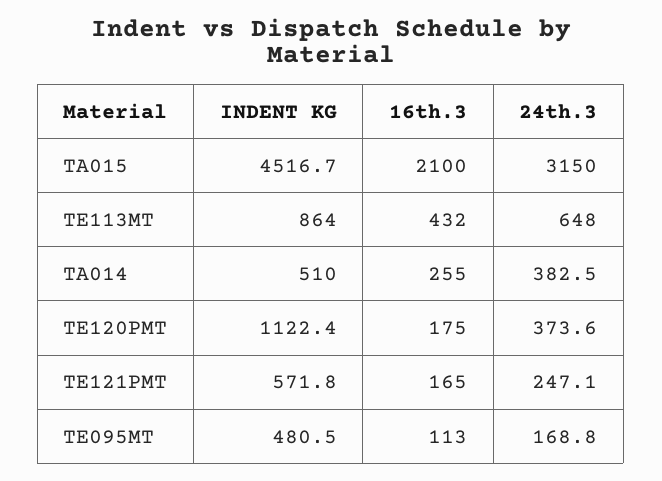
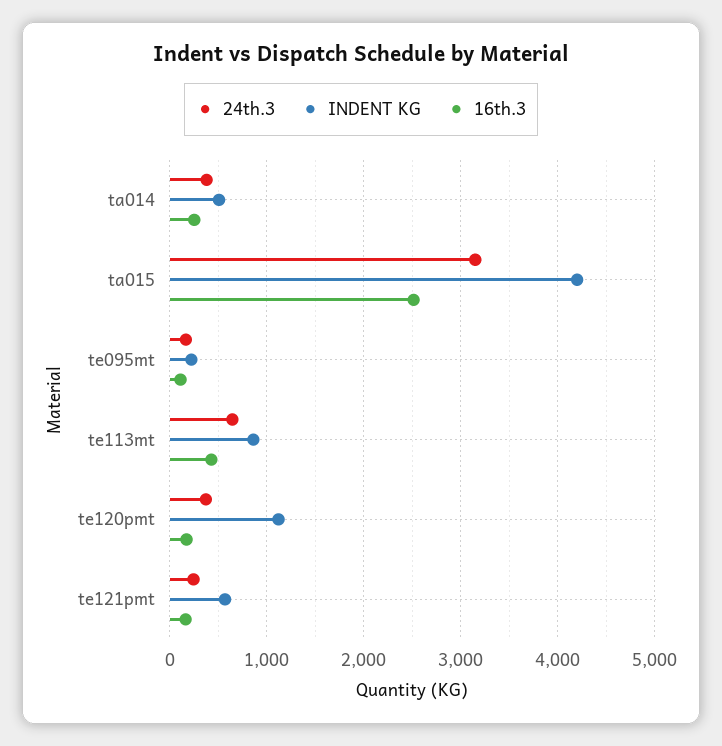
  {
    "INDENT KG": {
-     "TA015": 4516.7,
+     "TA015": 4200,
      "TE113MT": 864,
      "TA014": 510,
      "TE120PMT": 1122.4,
      "TE121PMT": 571.8,
-     "TE095MT": 480.5
+     "TE095MT": 200
    },
    "16th.3": {
-     "TA015": 2100,
+     "TA015": 2500,
      "TE113MT": 432,
      "TA014": 255,
      "TE120PMT": 175,
      "TE121PMT": 165,
      "TE095MT": 113
    },
    "24th.3": {
      "TA015": 3150,
      "TE113MT": 648,
      "TA014": 382.5,
      "TE120PMT": 373.6,
      "TE121PMT": 247.1,
      "TE095MT": 168.8
    }
  }

